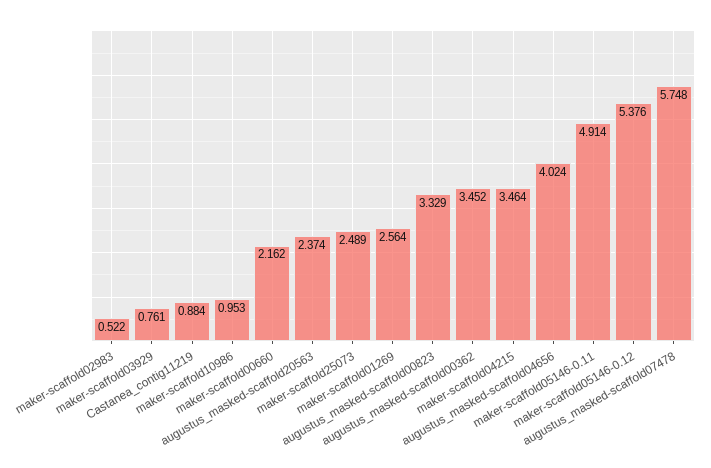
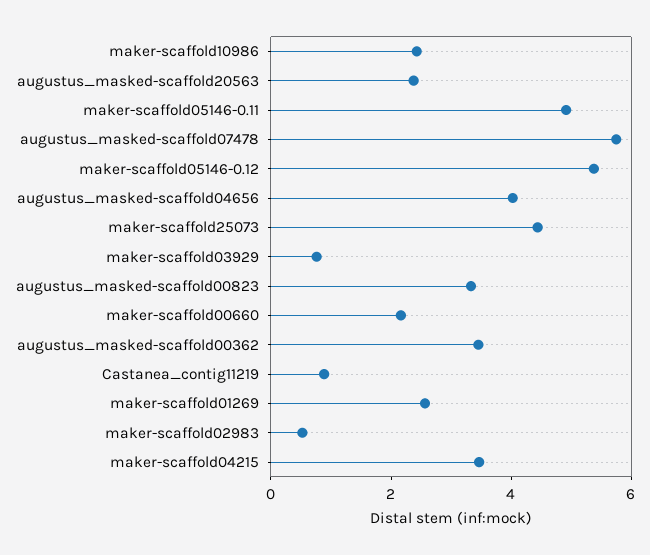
  {
    "maker-scaffold02983": 0.522,
    "maker-scaffold03929": 0.761,
    "Castanea_contig11219": 0.884,
-   "maker-scaffold10986": 0.953,
+   "maker-scaffold10986": 2.5,
    "maker-scaffold00660": 2.162,
    "augustus_masked-scaffold20563": 2.374,
-   "maker-scaffold25073": 2.489,
+   "maker-scaffold25073": 4.5,
    "maker-scaffold01269": 2.564,
    "augustus_masked-scaffold00823": 3.329,
    "augustus_masked-scaffold00362": 3.452,
    "maker-scaffold04215": 3.464,
    "augustus_masked-scaffold04656": 4.024,
    "maker-scaffold05146-0.11": 4.914,
    "maker-scaffold05146-0.12": 5.376,
    "augustus_masked-scaffold07478": 5.748
  }

